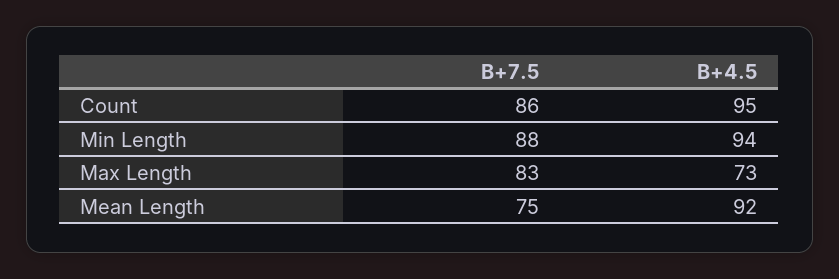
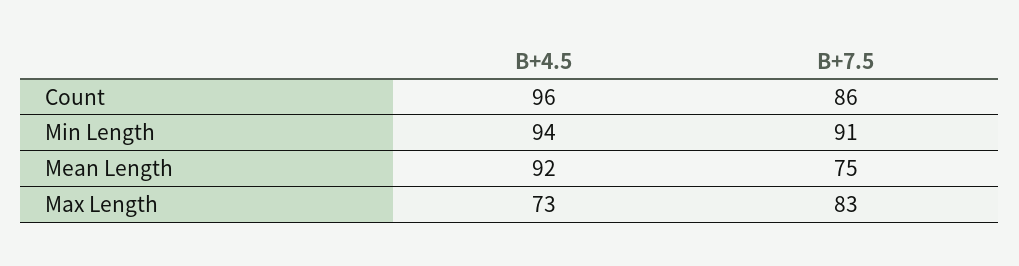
  {
    "B+7.5": {
      "Count": 86,
-     "Min Length": 88,
+     "Min Length": 91,
      "Max Length": 83,
      "Mean Length": 75
    },
    "B+4.5": {
-     "Count": 95,
+     "Count": 96,
      "Min Length": 94,
      "Max Length": 73,
      "Mean Length": 92
    }
  }

